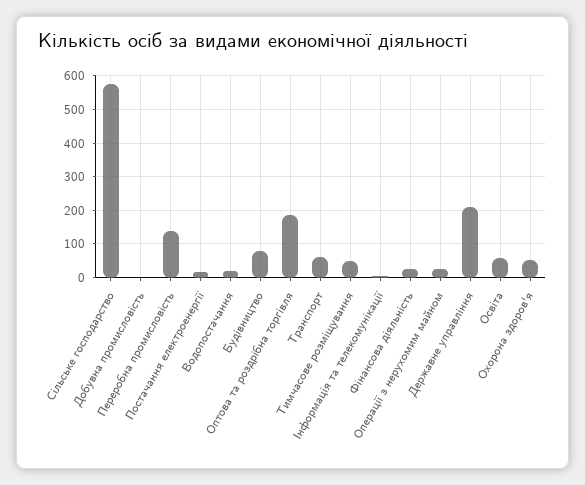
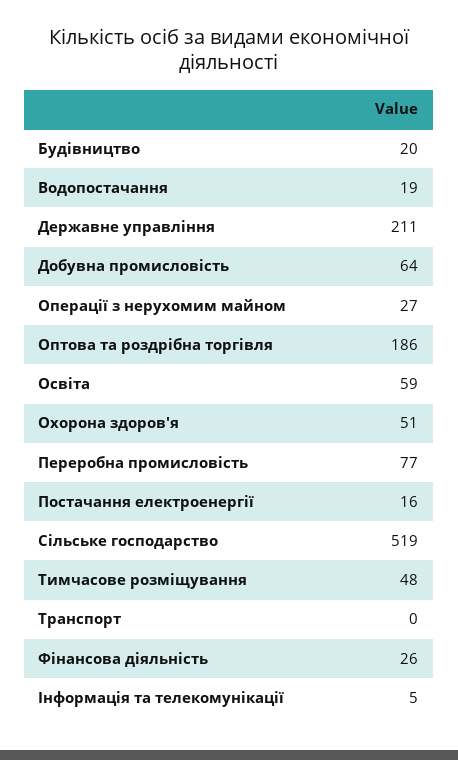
  {
-   "Сільське господарство": 580,
+   "Сільське господарство": 519,
-   "Добувна промисловість": 0,
+   "Добувна промисловість": 64,
-   "Переробна промисловість": 140,
+   "Переробна промисловість": 77,
    "Постачання електроенергії": 16,
    "Водопостачання": 19,
-   "Будівництво": 80,
+   "Будівництво": 20,
    "Оптова та роздрібна торгівля": 186,
-   "Транспорт": 60,
+   "Транспорт": 0,
    "Тимчасове розміщування": 48,
    "Інформація та телекомунікації": 5,
    "Фінансова діяльність": 26,
    "Операції з нерухомим майном": 27,
    "Державне управління": 211,
    "Освіта": 59,
    "Охорона здоров'я": 51
  }

